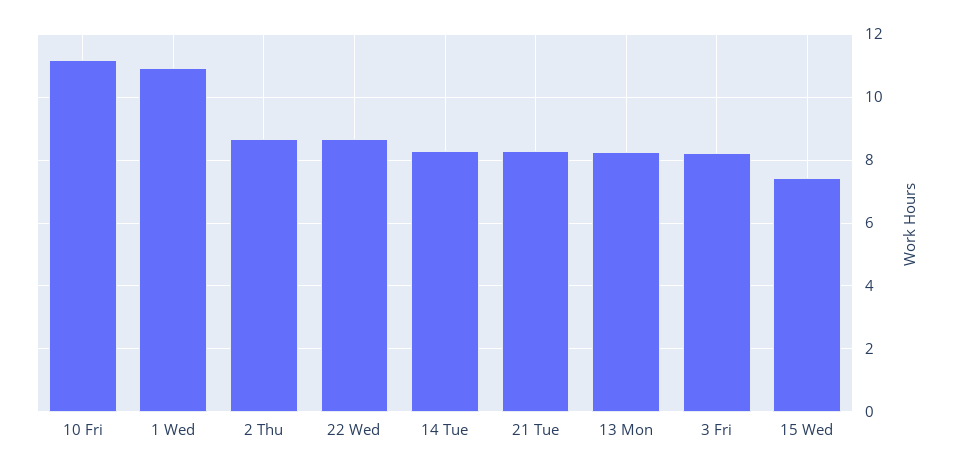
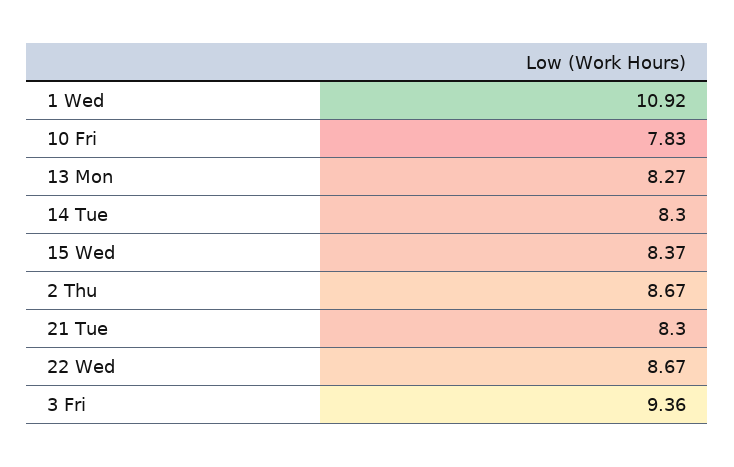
  {
-   "10 Fri": 11.2,
+   "10 Fri": 7.83,
    "1 Wed": 10.92,
    "2 Thu": 8.67,
    "22 Wed": 8.67,
    "14 Tue": 8.3,
    "21 Tue": 8.3,
    "13 Mon": 8.27,
-   "3 Fri": 8.2,
+   "3 Fri": 9.36,
-   "15 Wed": 7.4
+   "15 Wed": 8.37
  }

